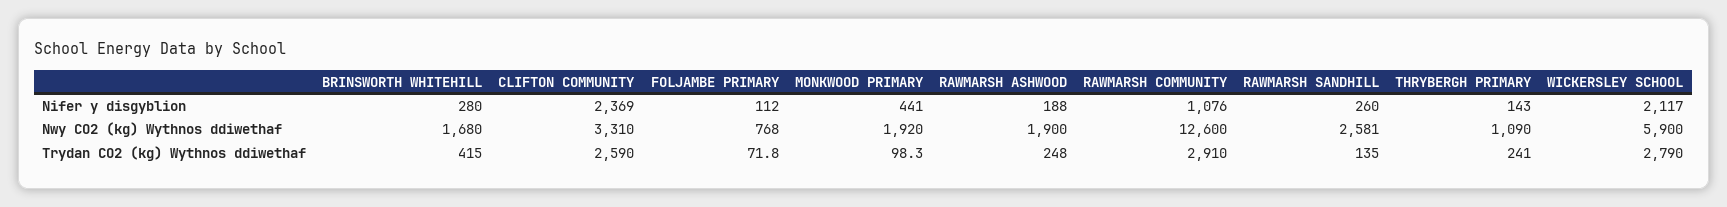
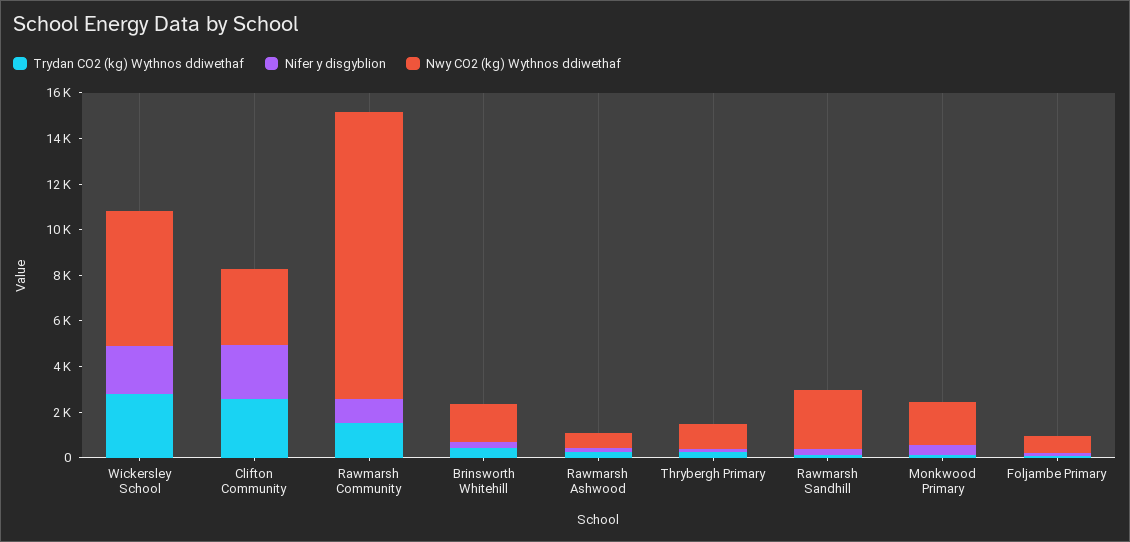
  {
    "Nifer y disgyblion": {
      "BRINSWORTH WHITEHILL": 280,
      "CLIFTON COMMUNITY": 2369,
      "FOLJAMBE PRIMARY": 112,
      "MONKWOOD PRIMARY": 441,
      "RAWMARSH ASHWOOD": 188,
      "RAWMARSH COMMUNITY": 1076,
      "RAWMARSH SANDHILL": 260,
      "THRYBERGH PRIMARY": 143,
      "WICKERSLEY SCHOOL": 2117
    },
    "Nwy CO2 (kg) Wythnos ddiwethaf": {
      "BRINSWORTH WHITEHILL": 1680,
      "CLIFTON COMMUNITY": 3310,
      "FOLJAMBE PRIMARY": 768,
      "MONKWOOD PRIMARY": 1920,
-     "RAWMARSH ASHWOOD": 1900,
+     "RAWMARSH ASHWOOD": 500,
      "RAWMARSH COMMUNITY": 12600,
      "RAWMARSH SANDHILL": 2581,
      "THRYBERGH PRIMARY": 1090,
      "WICKERSLEY SCHOOL": 5900
    },
    "Trydan CO2 (kg) Wythnos ddiwethaf": {
      "BRINSWORTH WHITEHILL": 415,
      "CLIFTON COMMUNITY": 2590,
      "FOLJAMBE PRIMARY": 71.8,
      "MONKWOOD PRIMARY": 98.3,
      "RAWMARSH ASHWOOD": 248,
-     "RAWMARSH COMMUNITY": 2910,
+     "RAWMARSH COMMUNITY": 1500,
      "RAWMARSH SANDHILL": 135,
      "THRYBERGH PRIMARY": 241,
      "WICKERSLEY SCHOOL": 2790
    }
  }

